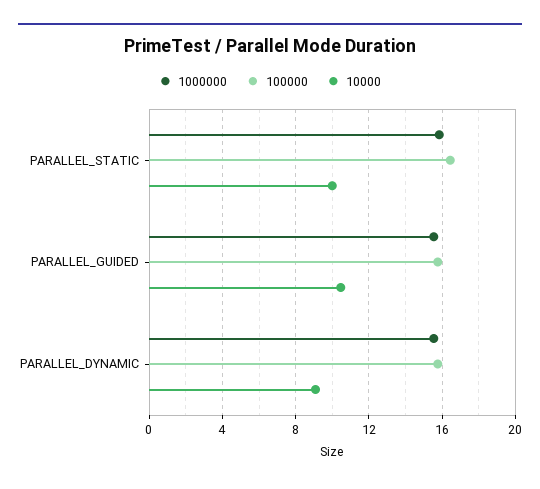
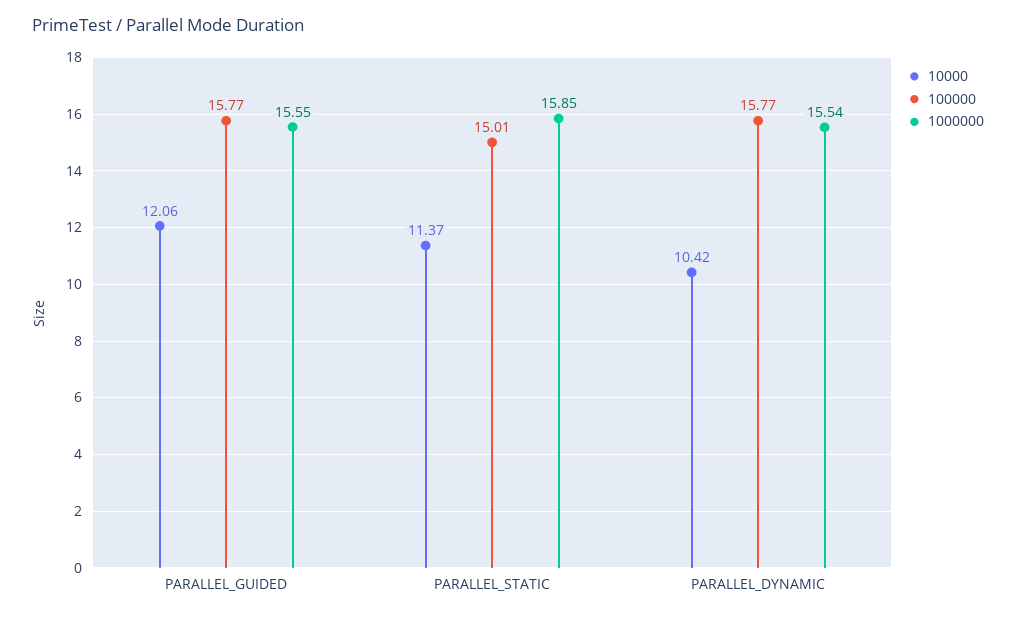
  {
    "1000000": {
      "PARALLEL_STATIC": 15.85,
      "PARALLEL_GUIDED": 15.55,
      "PARALLEL_DYNAMIC": 15.54
    },
    "100000": {
-     "PARALLEL_STATIC": 16.5,
+     "PARALLEL_STATIC": 15.01,
      "PARALLEL_GUIDED": 15.77,
      "PARALLEL_DYNAMIC": 15.77
    },
    "10000": {
-     "PARALLEL_STATIC": 10,
+     "PARALLEL_STATIC": 11.37,
-     "PARALLEL_GUIDED": 10.5,
+     "PARALLEL_GUIDED": 12.06,
-     "PARALLEL_DYNAMIC": 9
+     "PARALLEL_DYNAMIC": 10.42
    }
  }

